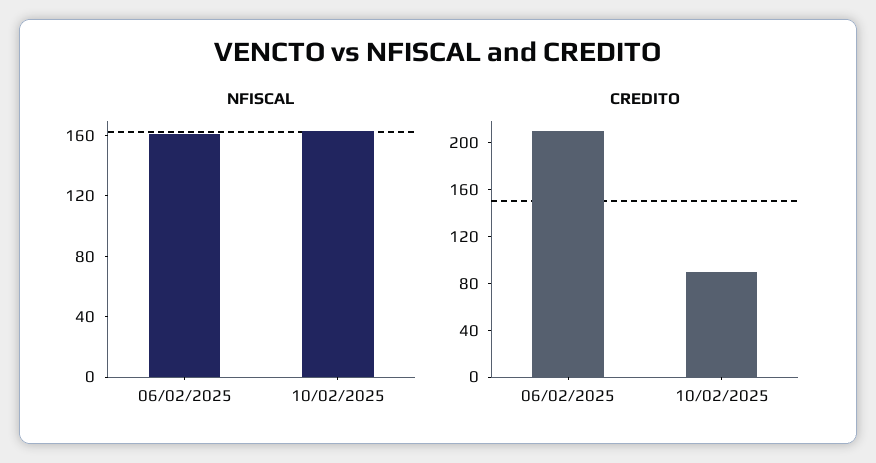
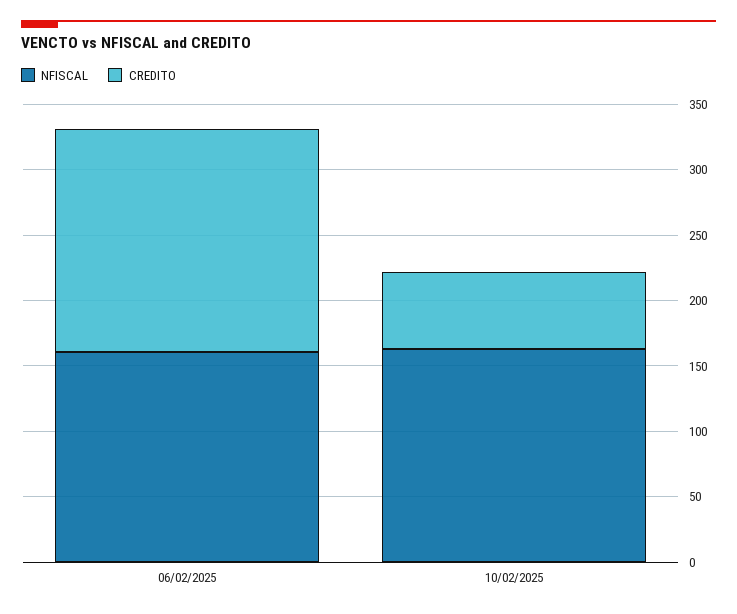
  {
    "NFISCAL": {
      "06/02/2025": 160,
      "10/02/2025": 160
    },
    "CREDITO": {
-     "06/02/2025": 210,
+     "06/02/2025": 170,
-     "10/02/2025": 90
+     "10/02/2025": 60
    }
  }

